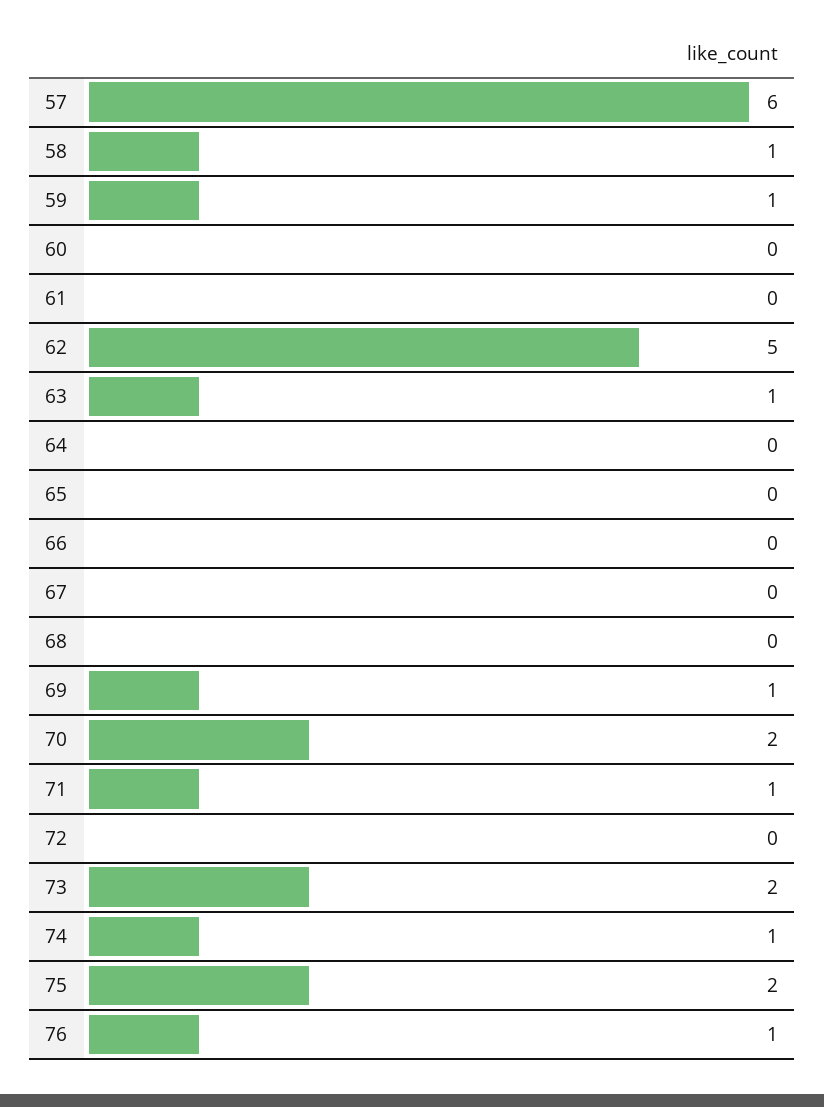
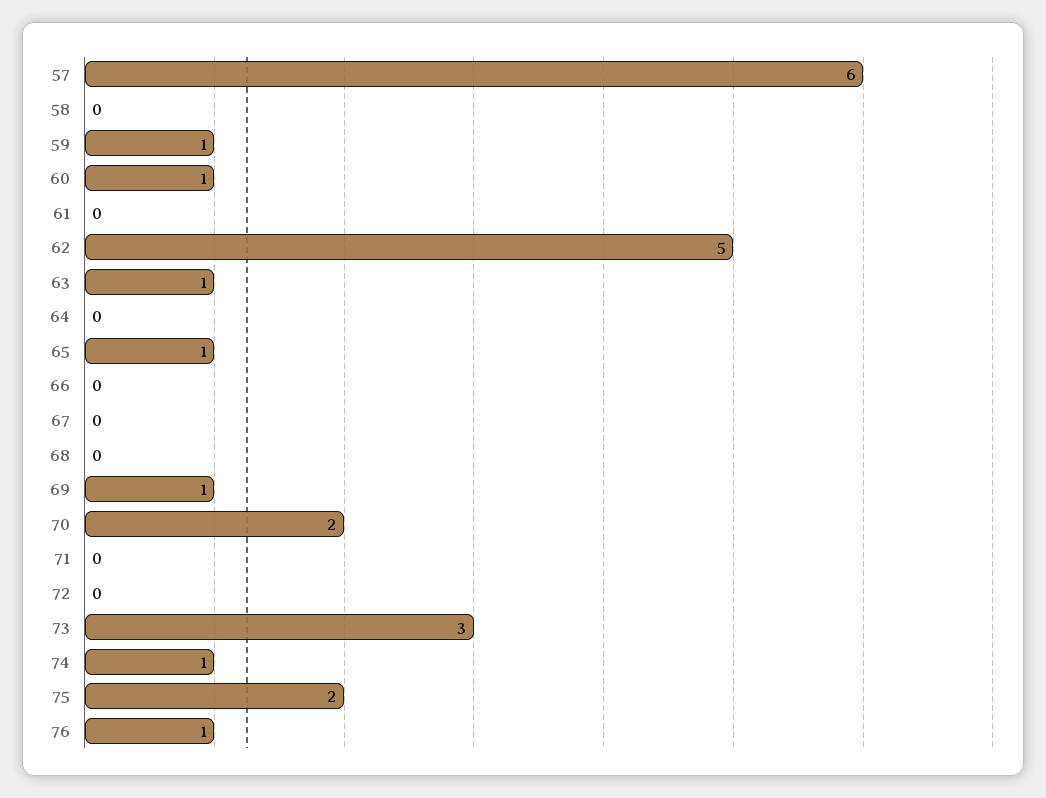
  {
    "57": 6,
-   "58": 1,
+   "58": 0,
    "59": 1,
-   "60": 0,
+   "60": 1,
    "61": 0,
    "62": 5,
    "63": 1,
    "64": 0,
-   "65": 0,
+   "65": 1,
    "66": 0,
    "67": 0,
    "68": 0,
    "69": 1,
    "70": 2,
-   "71": 1,
+   "71": 0,
    "72": 0,
-   "73": 2,
+   "73": 3,
    "74": 1,
    "75": 2,
    "76": 1
  }

